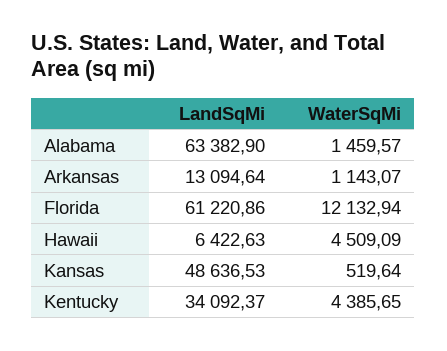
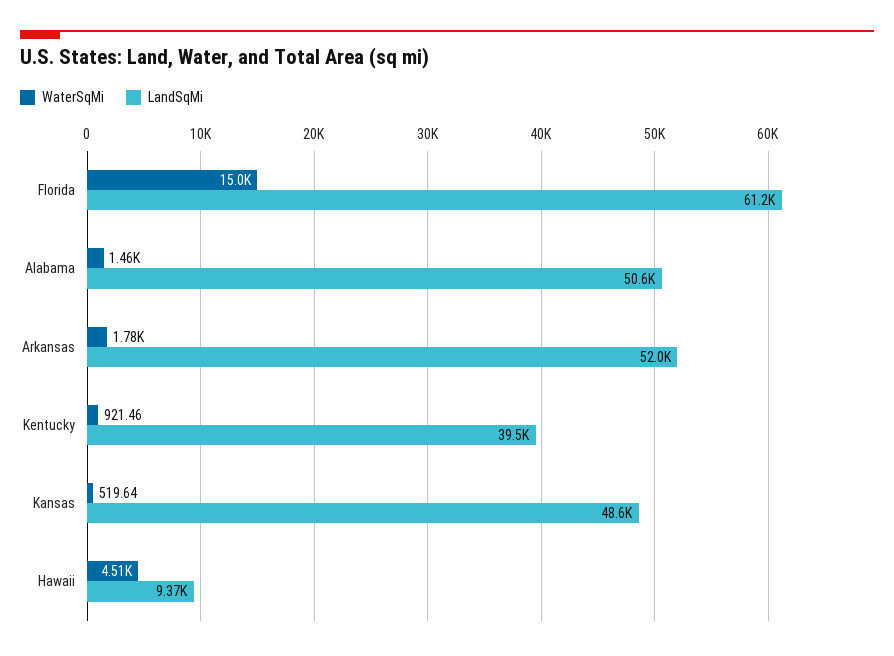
  {
    "LandSqMi": {
-     "Alabama": 63382.9,
+     "Alabama": 50600,
-     "Arkansas": 13094.64,
+     "Arkansas": 52000,
      "Florida": 61220.86,
-     "Hawaii": 6422.63,
+     "Hawaii": 9370,
      "Kansas": 48636.53,
-     "Kentucky": 34092.37
+     "Kentucky": 39500
    },
    "WaterSqMi": {
      "Alabama": 1459.57,
-     "Arkansas": 1143.07,
+     "Arkansas": 1780,
-     "Florida": 12132.94,
+     "Florida": 15000,
      "Hawaii": 4509.09,
      "Kansas": 519.64,
-     "Kentucky": 4385.65
+     "Kentucky": 921.46
    }
  }

